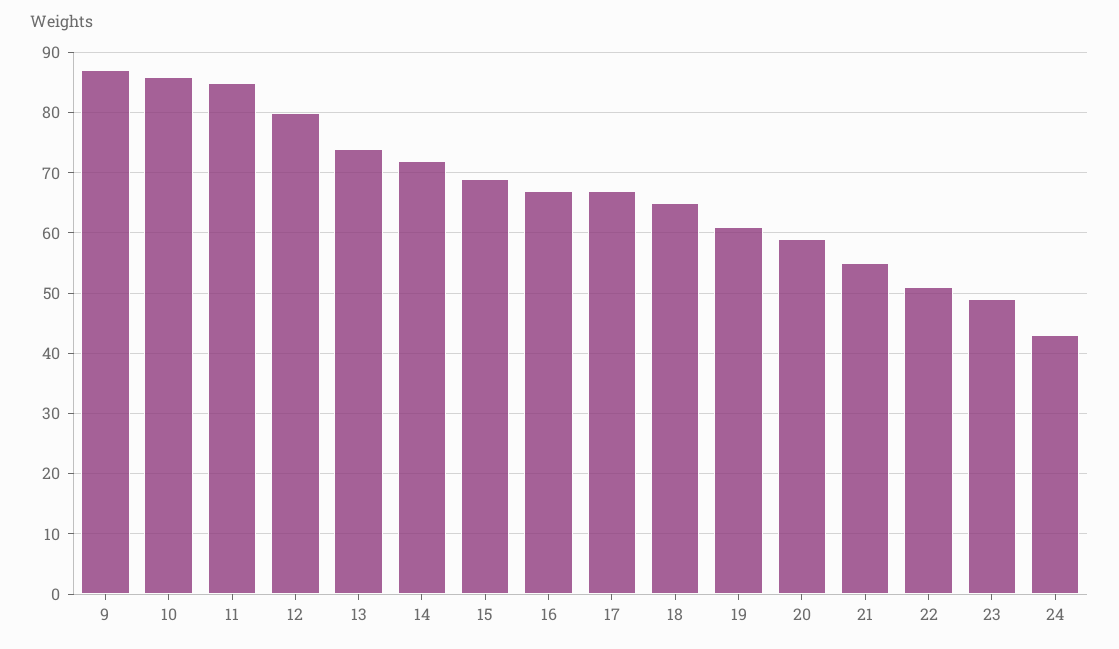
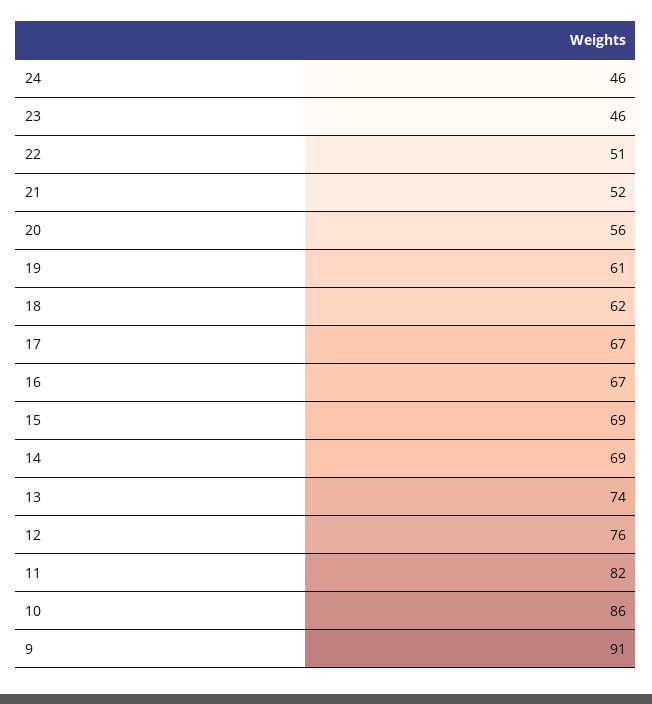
  {
-   "9": 87,
+   "9": 91,
    "10": 86,
-   "11": 85,
+   "11": 82,
-   "12": 80,
+   "12": 76,
    "13": 74,
-   "14": 72,
+   "14": 69,
    "15": 69,
    "16": 67,
    "17": 67,
-   "18": 65,
+   "18": 62,
    "19": 61,
-   "20": 59,
+   "20": 56,
-   "21": 55,
+   "21": 52,
    "22": 51,
-   "23": 49,
+   "23": 46,
-   "24": 43
+   "24": 46
  }

